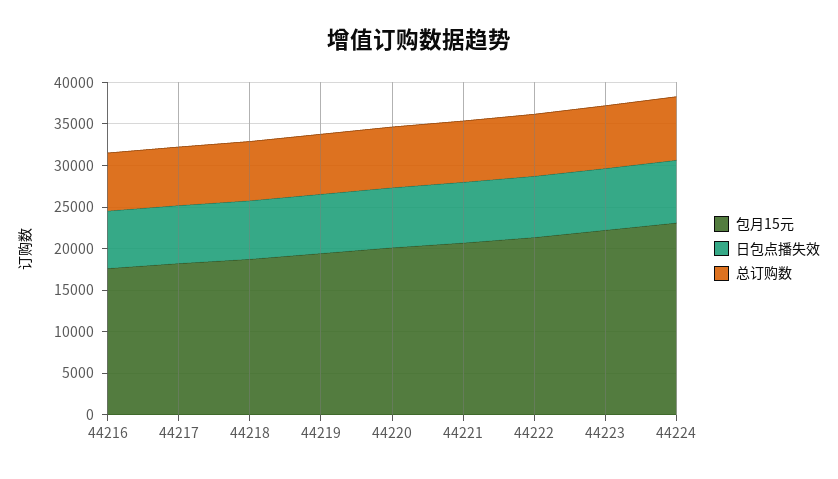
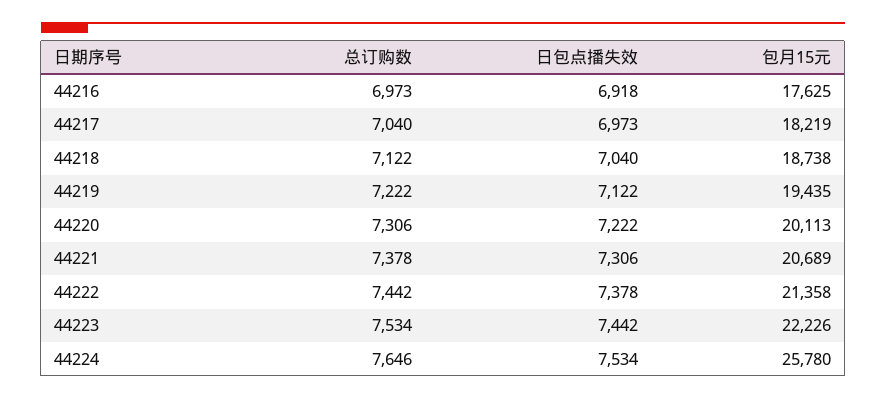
  {
    "包月15元": {
      "44216": 17625,
      "44217": 18219,
      "44218": 18738,
      "44219": 19435,
      "44220": 20113,
      "44221": 20689,
      "44222": 21358,
      "44223": 22226,
-     "44224": 23000
+     "44224": 25780
    },
    "日包点播失效": {
      "44216": 6918,
      "44217": 6973,
      "44218": 7040,
      "44219": 7122,
      "44220": 7222,
      "44221": 7306,
      "44222": 7378,
      "44223": 7442,
      "44224": 7534
    },
    "总订购数": {
      "44216": 6973,
      "44217": 7040,
      "44218": 7122,
      "44219": 7222,
      "44220": 7306,
      "44221": 7378,
      "44222": 7442,
      "44223": 7534,
      "44224": 7646
    }
  }

